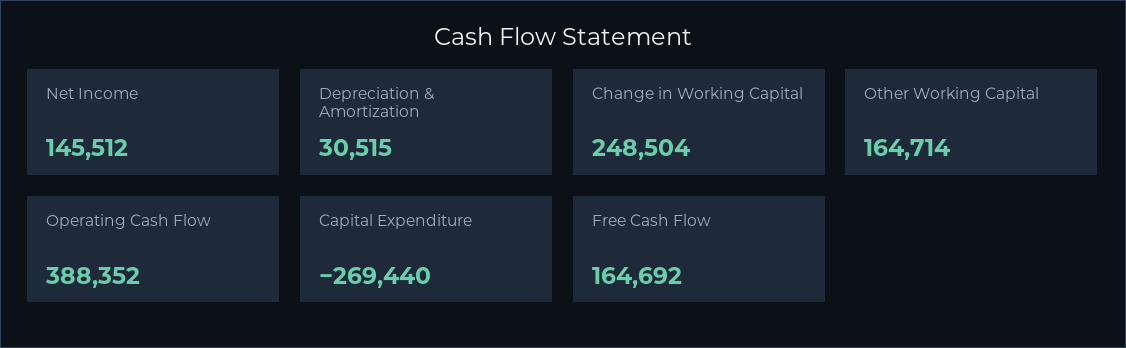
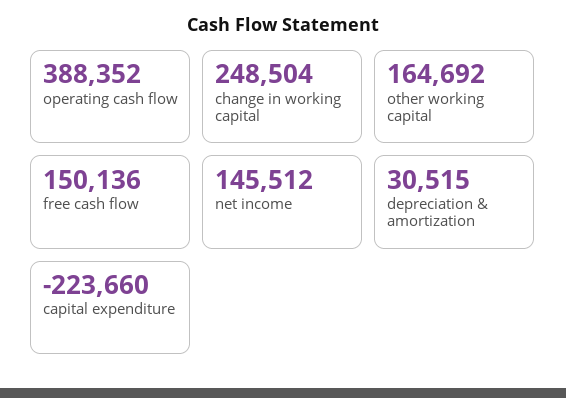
  {
    "Net Income": 145512,
    "Depreciation & Amortization": 30515,
    "Change in Working Capital": 248504,
-   "Other Working Capital": 164714,
+   "Other Working Capital": 164692,
    "Operating Cash Flow": 388352,
-   "Capital Expenditure": -269440,
+   "Capital Expenditure": -223660,
-   "Free Cash Flow": 164692
+   "Free Cash Flow": 150136
  }

